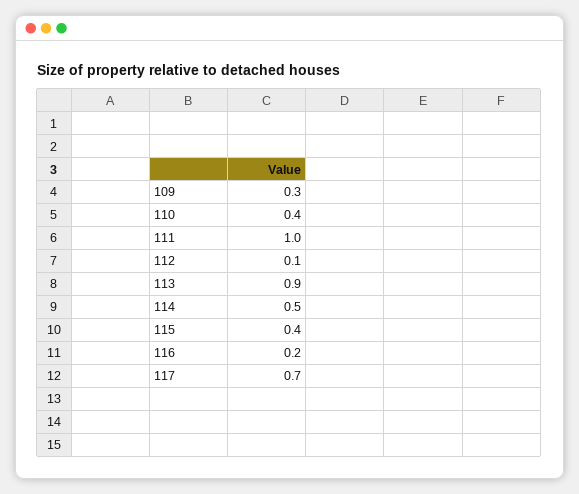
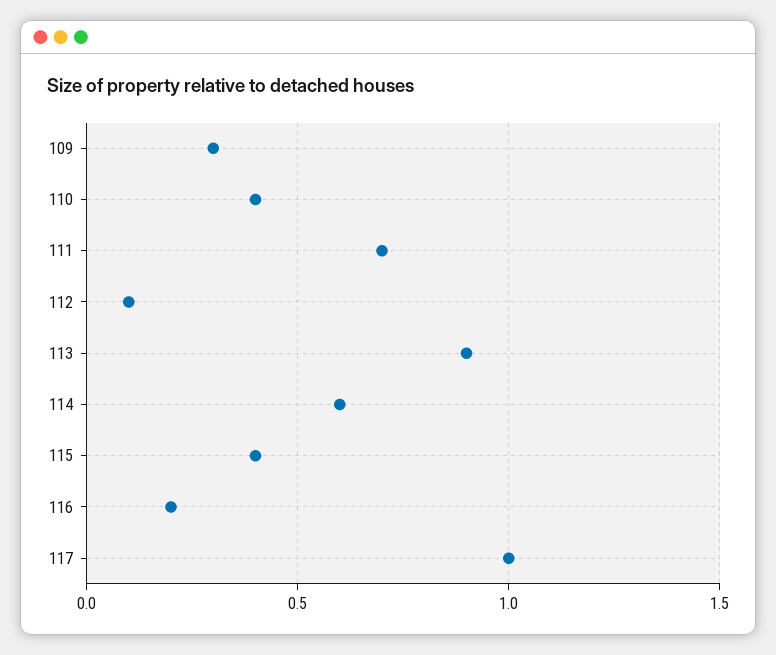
  {
    "109": 0.3,
    "110": 0.4,
-   "111": 1,
+   "111": 0.7,
    "112": 0.1,
    "113": 0.9,
-   "114": 0.5,
+   "114": 0.6,
    "115": 0.4,
    "116": 0.2,
-   "117": 0.7
+   "117": 1
  }

